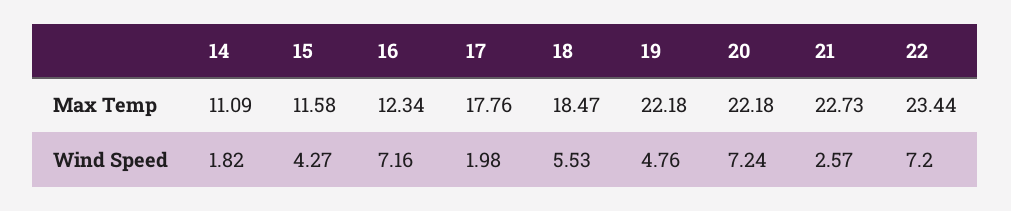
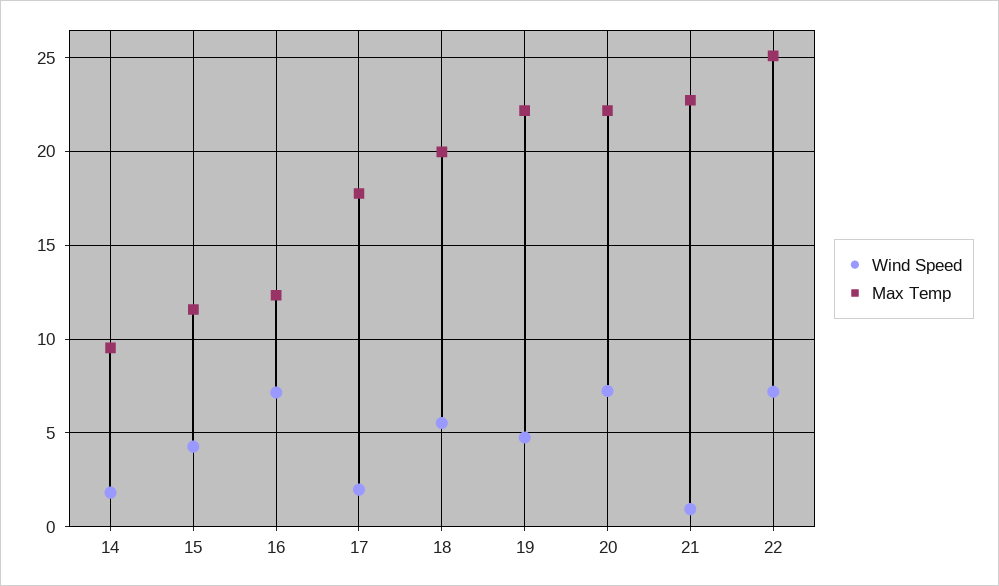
  {
    "Max Temp": {
-     "14": 11.09,
+     "14": 9.5,
      "15": 11.58,
      "16": 12.34,
      "17": 17.76,
-     "18": 18.47,
+     "18": 20,
      "19": 22.18,
      "20": 22.18,
      "21": 22.73,
-     "22": 23.44
+     "22": 25
    },
    "Wind Speed": {
      "14": 1.82,
      "15": 4.27,
      "16": 7.16,
      "17": 1.98,
      "18": 5.53,
      "19": 4.76,
      "20": 7.24,
-     "21": 2.57,
+     "21": 1,
      "22": 7.2
    }
  }

